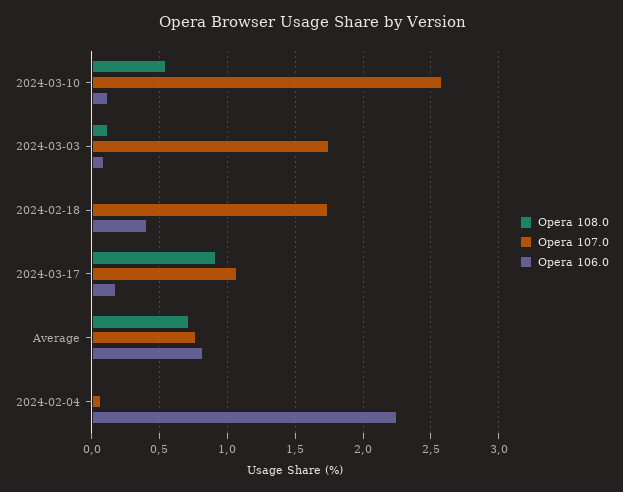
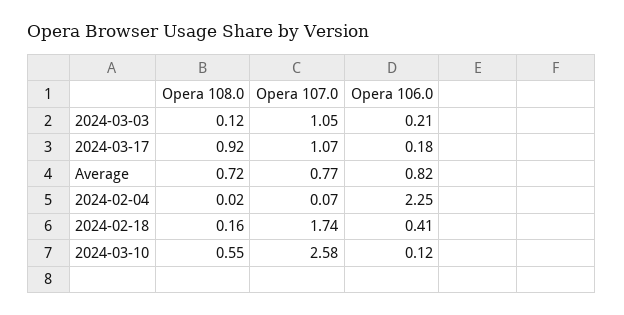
  {
    "Opera 108.0": {
      "2024-03-10": 0.55,
      "2024-03-03": 0.12,
-     "2024-02-18": 0,
+     "2024-02-18": 0.16,
      "2024-03-17": 0.92,
      "Average": 0.72,
      "2024-02-04": 0.02
    },
    "Opera 107.0": {
      "2024-03-10": 2.58,
-     "2024-03-03": 1.75,
+     "2024-03-03": 1.05,
      "2024-02-18": 1.74,
      "2024-03-17": 1.07,
      "Average": 0.77,
      "2024-02-04": 0.07
    },
    "Opera 106.0": {
      "2024-03-10": 0.12,
-     "2024-03-03": 0.1,
+     "2024-03-03": 0.21,
      "2024-02-18": 0.41,
      "2024-03-17": 0.18,
      "Average": 0.82,
      "2024-02-04": 2.25
    }
  }

